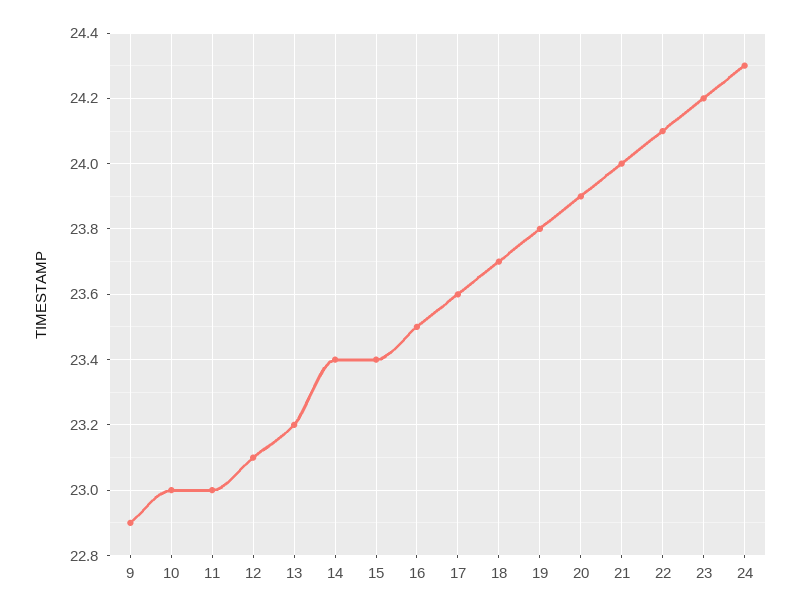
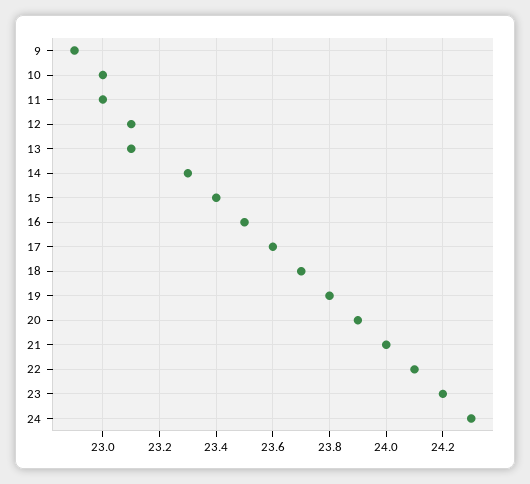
  {
    "9": 22.9,
    "10": 23,
    "11": 23,
    "12": 23.1,
-   "13": 23.2,
+   "13": 23.1,
-   "14": 23.4,
+   "14": 23.3,
    "15": 23.4,
    "16": 23.5,
    "17": 23.6,
    "18": 23.7,
    "19": 23.8,
    "20": 23.9,
    "21": 24,
    "22": 24.1,
    "23": 24.2,
    "24": 24.3
  }

